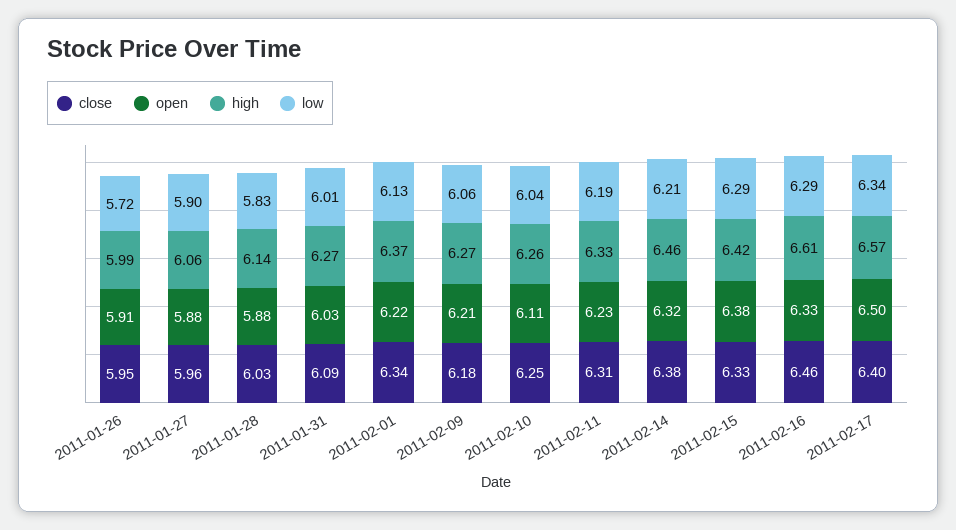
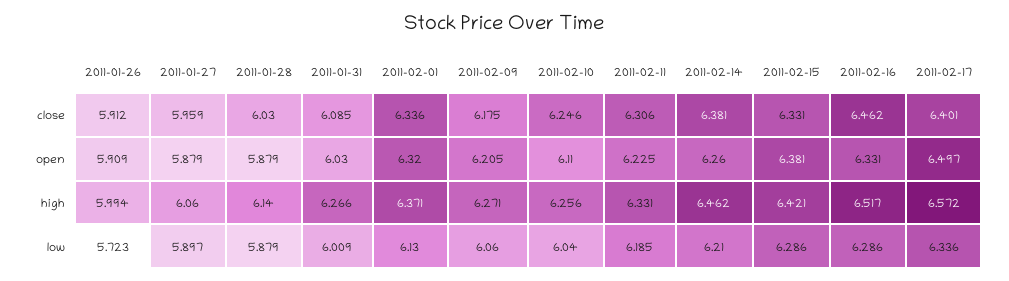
  {
    "close": {
-     "2011-01-26": 5.95,
+     "2011-01-26": 5.912,
      "2011-01-27": 5.959,
      "2011-01-28": 6.03,
      "2011-01-31": 6.085,
      "2011-02-01": 6.336,
      "2011-02-09": 6.175,
      "2011-02-10": 6.246,
      "2011-02-11": 6.306,
      "2011-02-14": 6.381,
      "2011-02-15": 6.331,
      "2011-02-16": 6.462,
      "2011-02-17": 6.401
    },
    "open": {
      "2011-01-26": 5.909,
      "2011-01-27": 5.879,
      "2011-01-28": 5.879,
      "2011-01-31": 6.03,
-     "2011-02-01": 6.22,
+     "2011-02-01": 6.32,
      "2011-02-09": 6.205,
      "2011-02-10": 6.11,
      "2011-02-11": 6.225,
-     "2011-02-14": 6.32,
+     "2011-02-14": 6.26,
      "2011-02-15": 6.381,
      "2011-02-16": 6.331,
      "2011-02-17": 6.497
    },
    "high": {
      "2011-01-26": 5.994,
      "2011-01-27": 6.06,
      "2011-01-28": 6.14,
      "2011-01-31": 6.266,
      "2011-02-01": 6.371,
      "2011-02-09": 6.271,
      "2011-02-10": 6.256,
      "2011-02-11": 6.331,
      "2011-02-14": 6.462,
      "2011-02-15": 6.421,
-     "2011-02-16": 6.61,
+     "2011-02-16": 6.517,
      "2011-02-17": 6.572
    },
    "low": {
      "2011-01-26": 5.723,
      "2011-01-27": 5.897,
-     "2011-01-28": 5.83,
+     "2011-01-28": 5.879,
      "2011-01-31": 6.009,
      "2011-02-01": 6.13,
      "2011-02-09": 6.06,
      "2011-02-10": 6.04,
      "2011-02-11": 6.185,
      "2011-02-14": 6.21,
      "2011-02-15": 6.286,
      "2011-02-16": 6.286,
      "2011-02-17": 6.336
    }
  }

